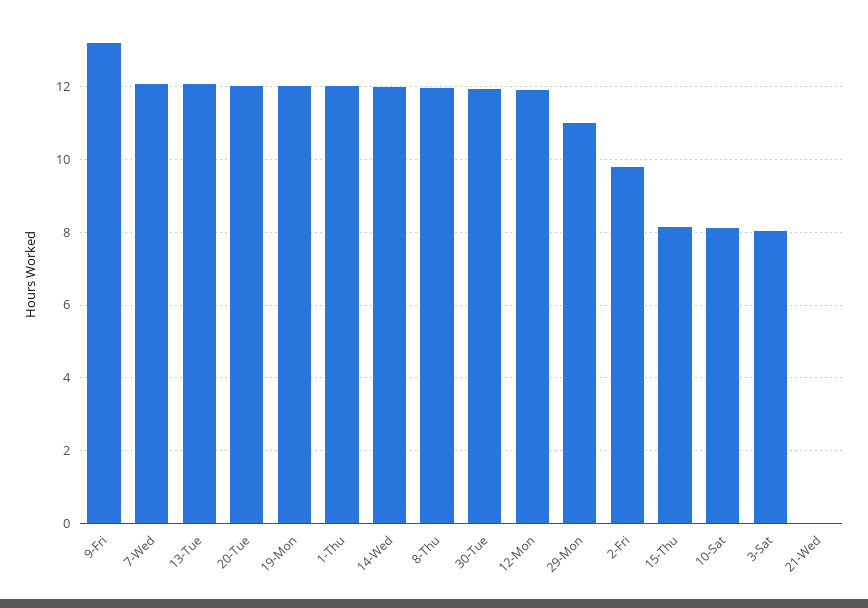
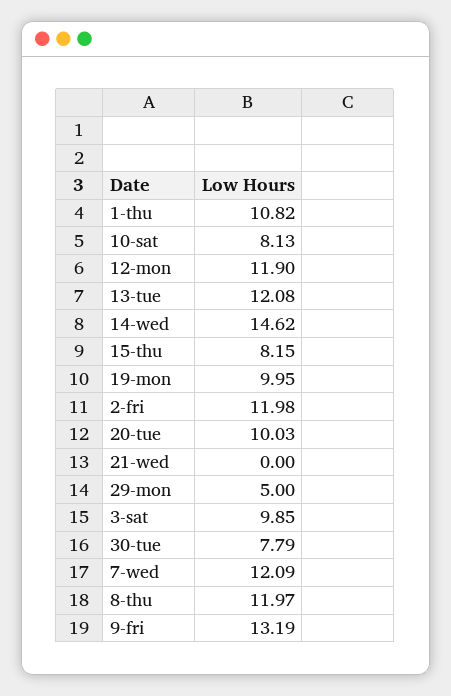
  {
    "9-Fri": 13.19,
    "7-Wed": 12.09,
    "13-Tue": 12.08,
-   "20-Tue": 12,
+   "20-Tue": 10.03,
-   "19-Mon": 12,
+   "19-Mon": 9.95,
-   "1-Thu": 12,
+   "1-Thu": 10.82,
-   "14-Wed": 12,
+   "14-Wed": 14.62,
    "8-Thu": 11.97,
-   "30-Tue": 12,
+   "30-Tue": 7.79,
    "12-Mon": 11.9,
-   "29-Mon": 11,
+   "29-Mon": 5,
-   "2-Fri": 9.8,
+   "2-Fri": 11.98,
    "15-Thu": 8.15,
    "10-Sat": 8.13,
-   "3-Sat": 8,
+   "3-Sat": 9.85,
    "21-Wed": 0
  }

